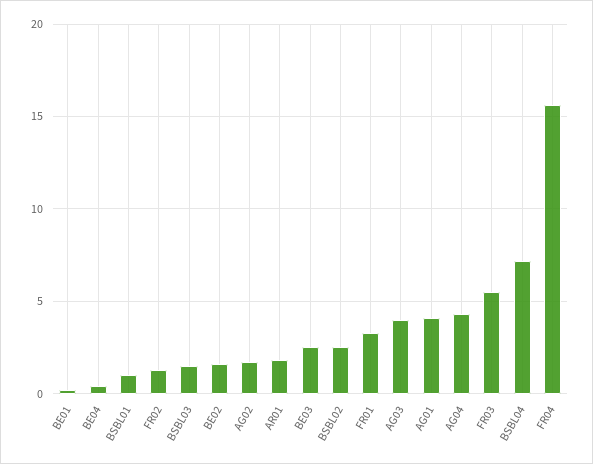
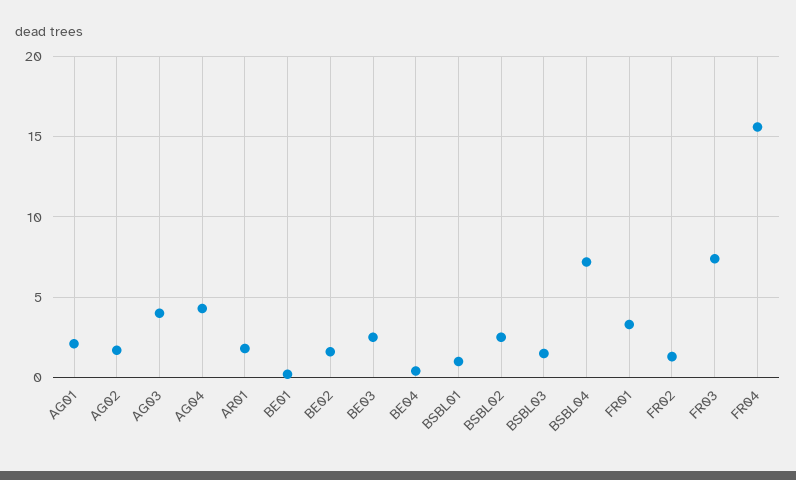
  {
    "BE01": 0,
    "BE04": 0.5,
    "BSBL01": 1,
    "FR02": 1.5,
    "BSBL03": 1.5,
    "BE02": 1.5,
    "AG02": 1.5,
    "AR01": 2,
    "BE03": 2.5,
    "BSBL02": 2.5,
    "FR01": 3.5,
    "AG03": 4,
-   "AG01": 4,
+   "AG01": 2,
    "AG04": 4.5,
-   "FR03": 5.5,
+   "FR03": 7.5,
    "BSBL04": 7,
    "FR04": 15.5
  }

